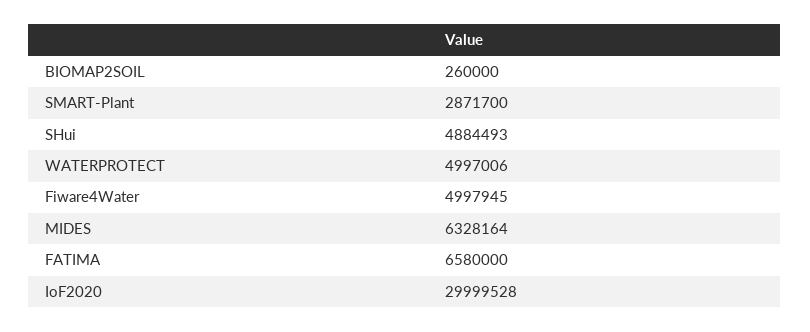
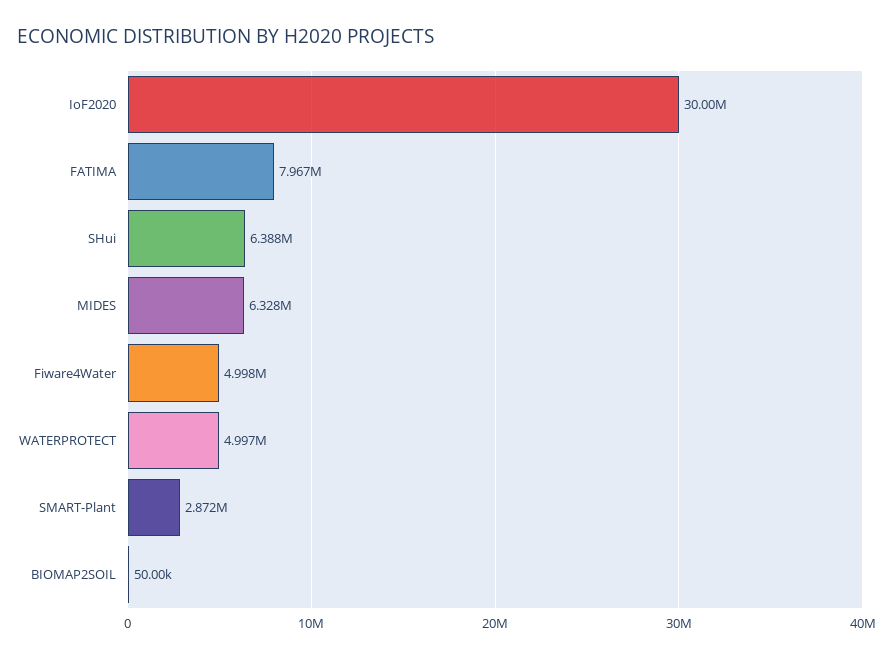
  {
-   "BIOMAP2SOIL": 260000,
+   "BIOMAP2SOIL": 50000,
    "SMART-Plant": 2871700,
-   "SHui": 4884493,
+   "SHui": 6388000,
    "WATERPROTECT": 4997006,
    "Fiware4Water": 4997945,
    "MIDES": 6328164,
-   "FATIMA": 6580000,
+   "FATIMA": 7967000,
    "IoF2020": 29999528
  }

